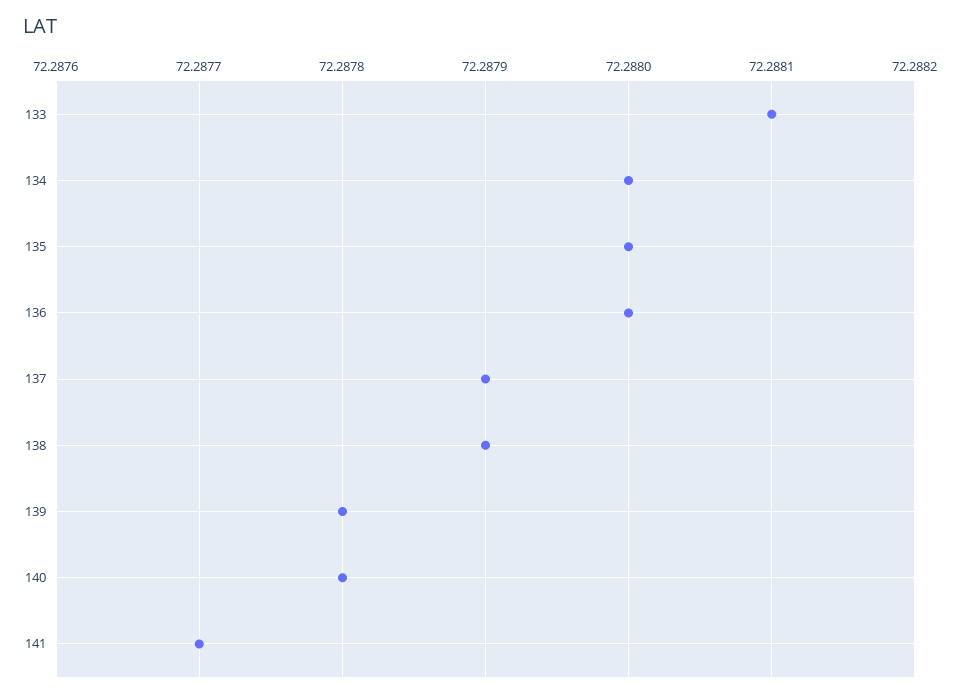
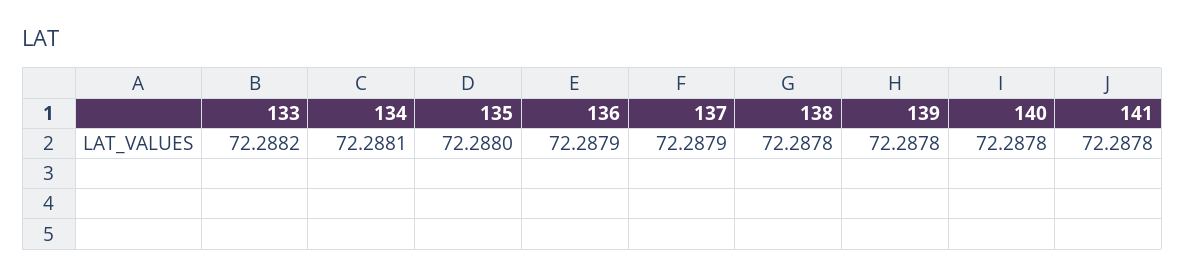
  {
-   "133": 72.2881,
+   "133": 72.2882,
-   "134": 72.288,
+   "134": 72.2881,
    "135": 72.288,
-   "136": 72.288,
+   "136": 72.2879,
    "137": 72.2879,
-   "138": 72.2879,
+   "138": 72.2878,
    "139": 72.2878,
    "140": 72.2878,
-   "141": 72.2877
+   "141": 72.2878
  }

